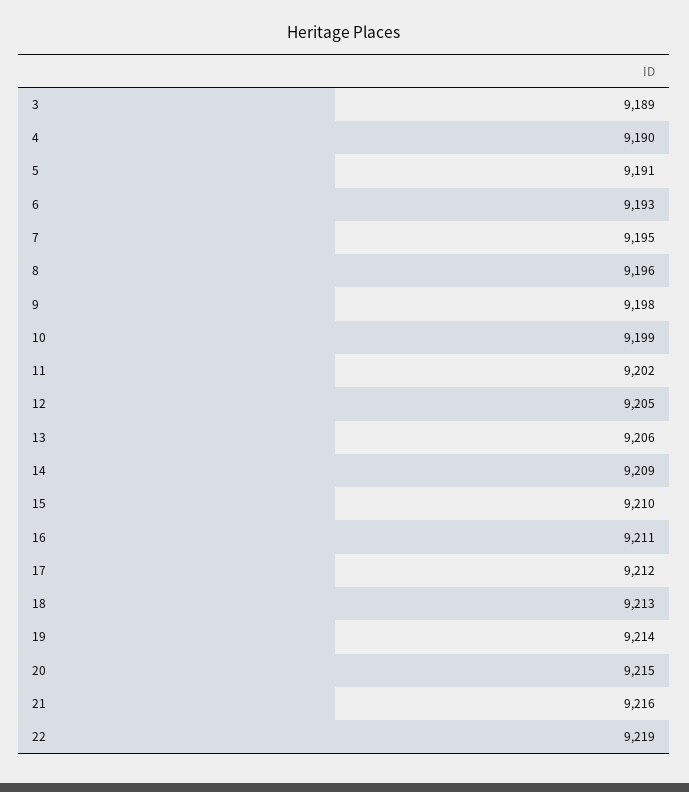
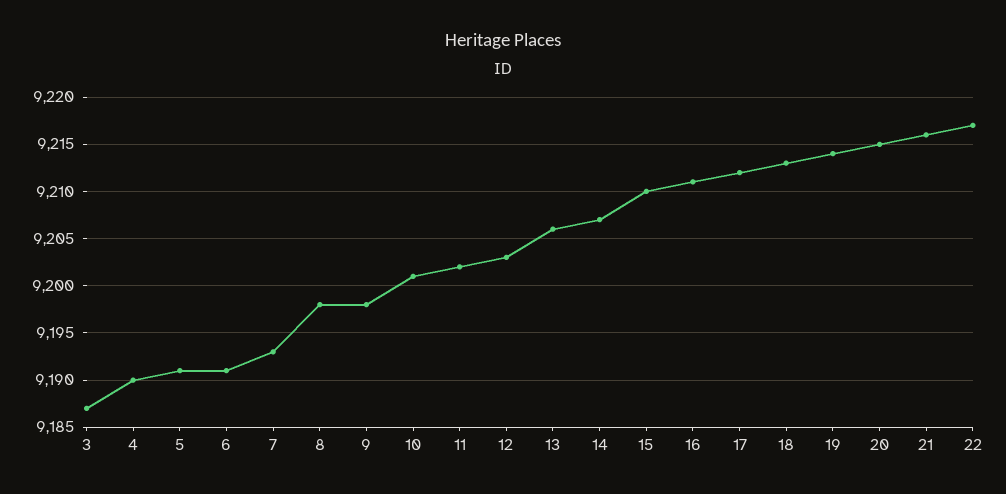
  {
-   "3": 9189,
+   "3": 9187,
    "4": 9190,
    "5": 9191,
-   "6": 9193,
+   "6": 9191,
-   "7": 9195,
+   "7": 9193,
-   "8": 9196,
+   "8": 9198,
    "9": 9198,
-   "10": 9199,
+   "10": 9201,
    "11": 9202,
-   "12": 9205,
+   "12": 9203,
    "13": 9206,
-   "14": 9209,
+   "14": 9207,
    "15": 9210,
    "16": 9211,
    "17": 9212,
    "18": 9213,
    "19": 9214,
    "20": 9215,
    "21": 9216,
-   "22": 9219
+   "22": 9217
  }

